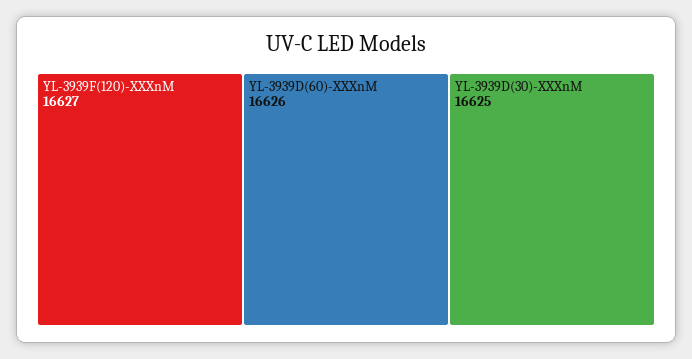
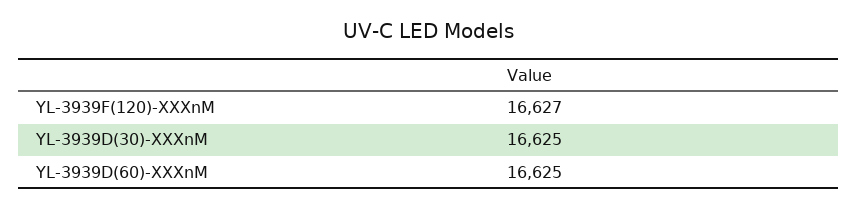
  {
    "YL-3939F(120)-XXXnM": 16627,
-   "YL-3939D(60)-XXXnM": 16626,
+   "YL-3939D(60)-XXXnM": 16625,
    "YL-3939D(30)-XXXnM": 16625
  }

